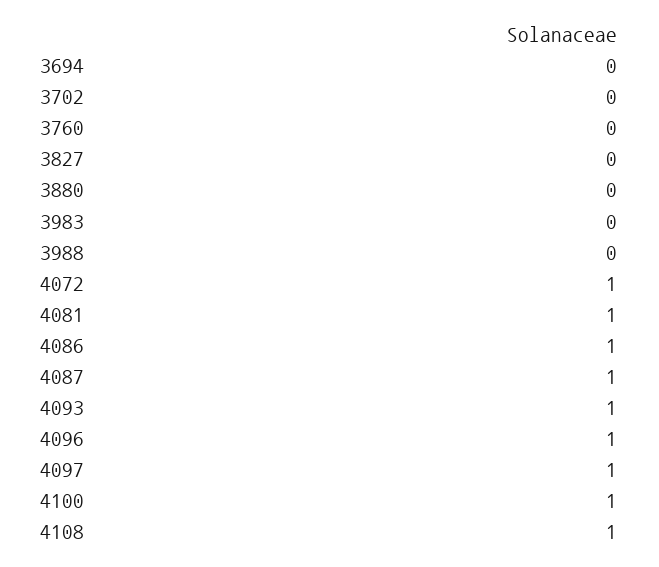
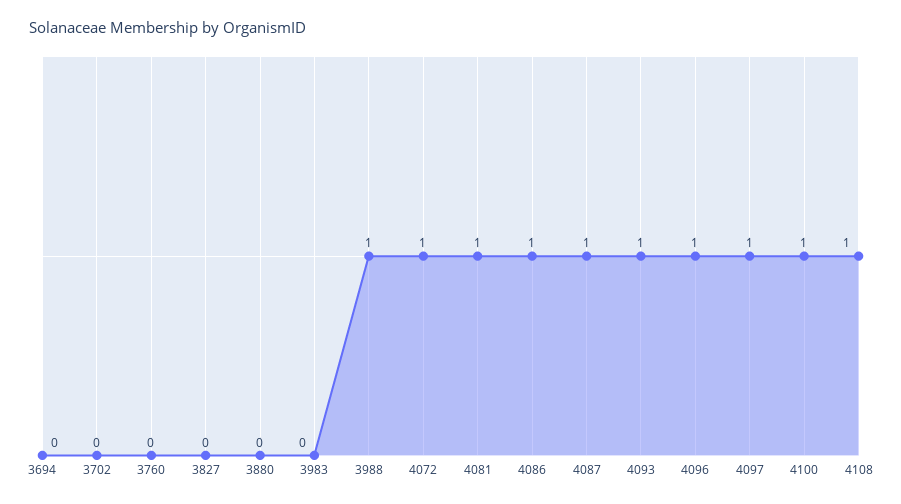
  {
    "3694": 0,
    "3702": 0,
    "3760": 0,
    "3827": 0,
    "3880": 0,
    "3983": 0,
-   "3988": 0,
+   "3988": 1,
    "4072": 1,
    "4081": 1,
    "4086": 1,
    "4087": 1,
    "4093": 1,
    "4096": 1,
    "4097": 1,
    "4100": 1,
    "4108": 1
  }

